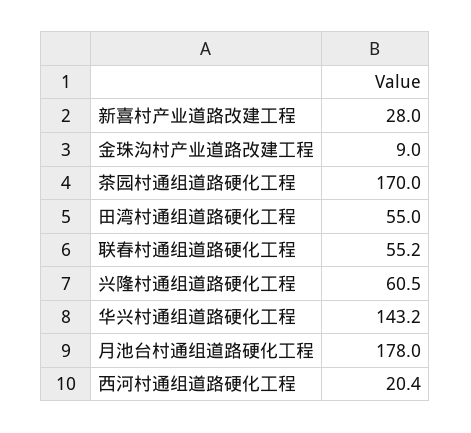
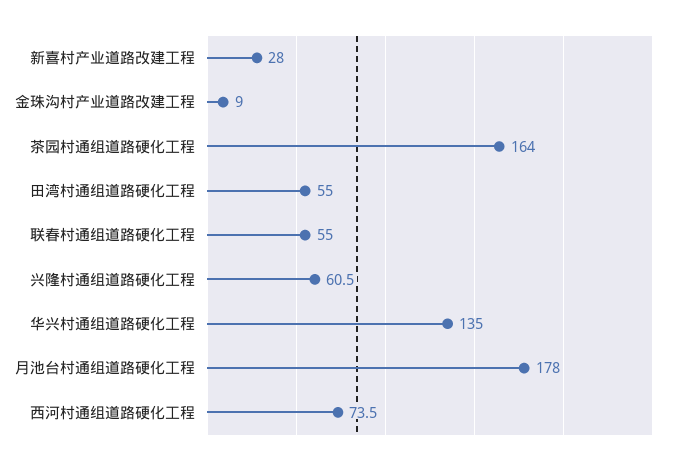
  {
    "新喜村产业道路改建工程": 28,
    "金珠沟村产业道路改建工程": 9,
-   "茶园村通组道路硬化工程": 170,
+   "茶园村通组道路硬化工程": 164,
    "田湾村通组道路硬化工程": 55,
-   "联春村通组道路硬化工程": 55.2,
+   "联春村通组道路硬化工程": 55,
    "兴隆村通组道路硬化工程": 60.5,
-   "华兴村通组道路硬化工程": 143.2,
+   "华兴村通组道路硬化工程": 135,
    "月池台村通组道路硬化工程": 178,
-   "西河村通组道路硬化工程": 20.4
+   "西河村通组道路硬化工程": 73.5
  }

